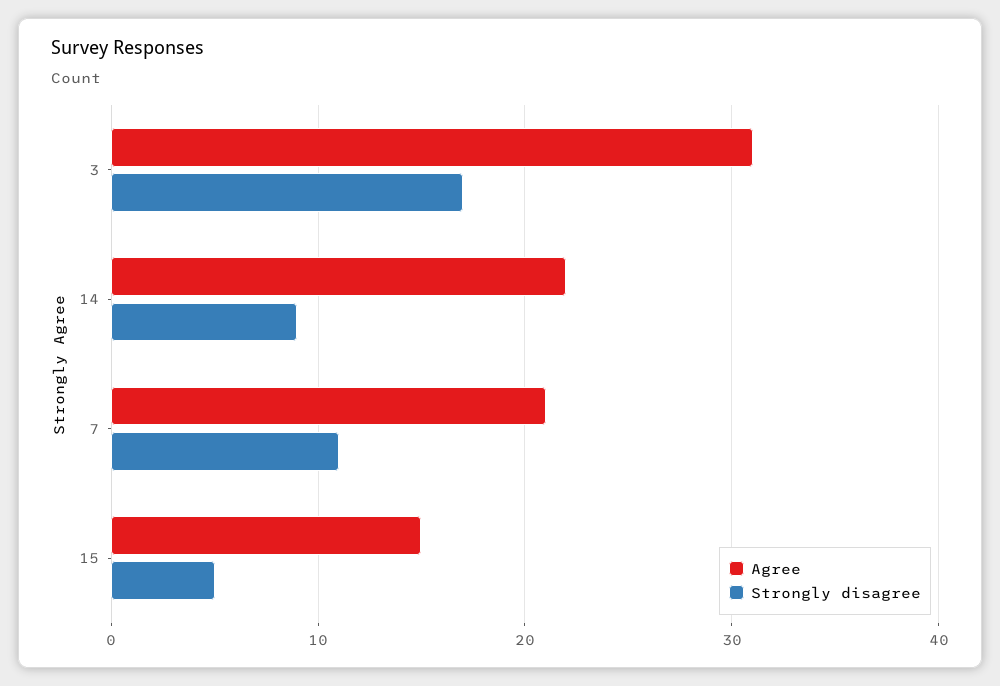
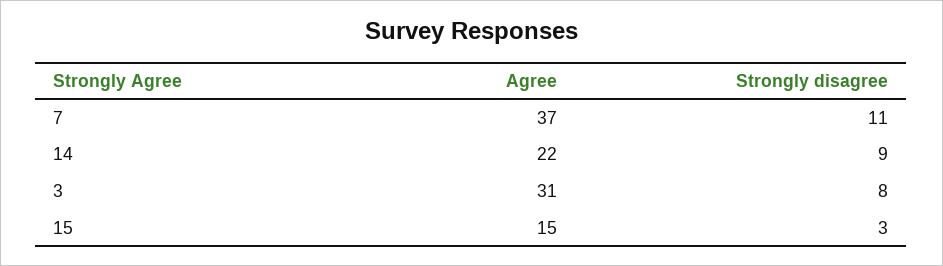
  {
    "Agree": {
      "3": 31,
      "14": 22,
-     "7": 21,
+     "7": 37,
      "15": 15
    },
    "Strongly disagree": {
-     "3": 17,
+     "3": 8,
      "14": 9,
      "7": 11,
-     "15": 5
+     "15": 3
    }
  }

